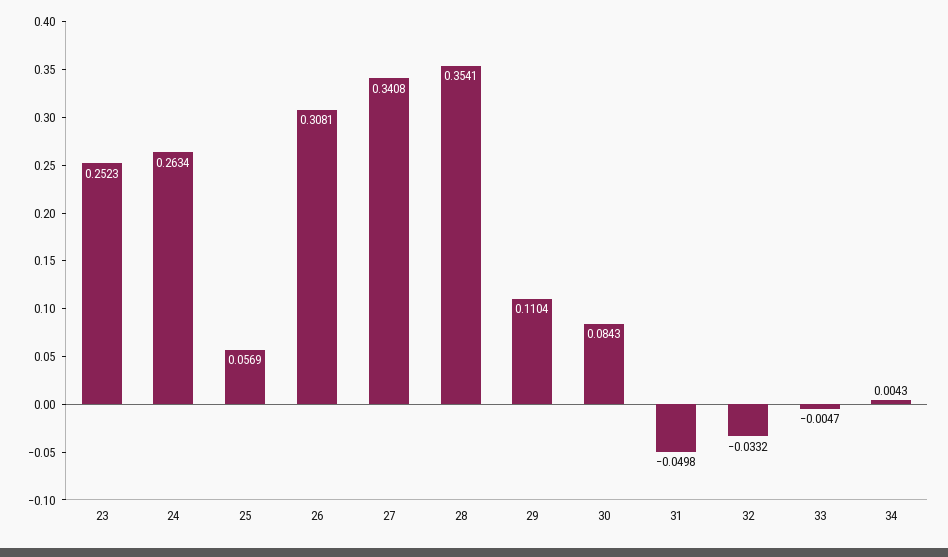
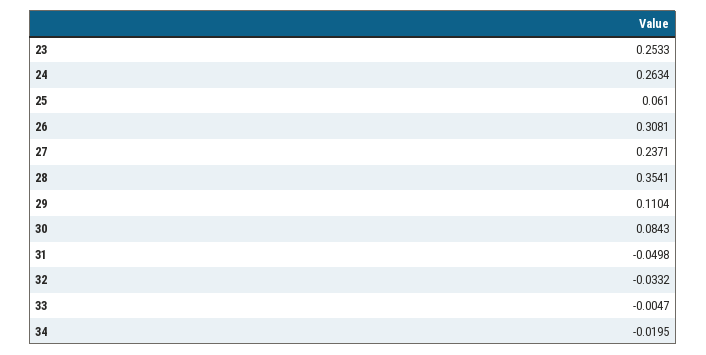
  {
-   "23": 0.2523,
+   "23": 0.2533,
    "24": 0.2634,
-   "25": 0.0569,
+   "25": 0.061,
    "26": 0.3081,
-   "27": 0.3408,
+   "27": 0.2371,
    "28": 0.3541,
    "29": 0.1104,
    "30": 0.0843,
    "31": -0.0498,
    "32": -0.0332,
    "33": -0.0047,
-   "34": 0.0043
+   "34": -0.0195
  }

